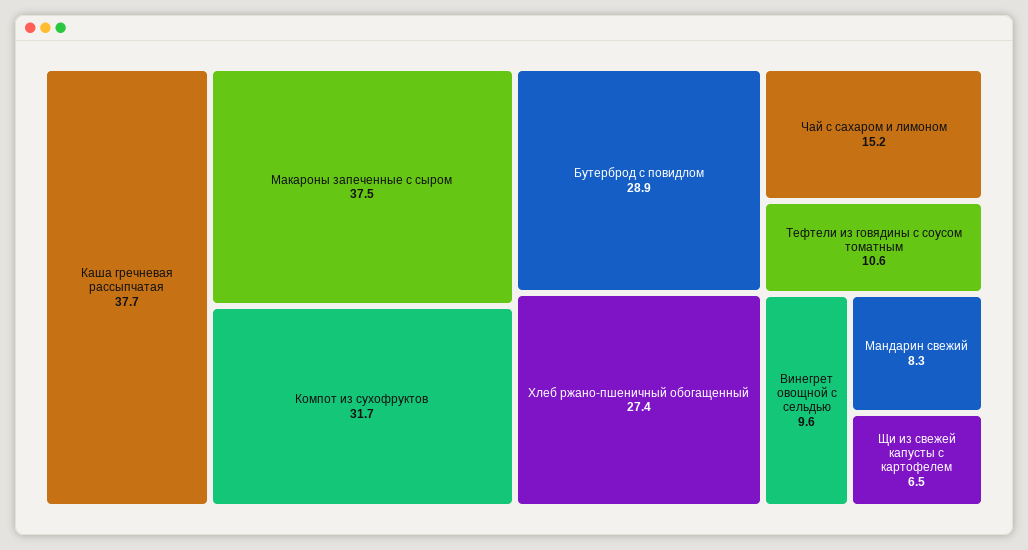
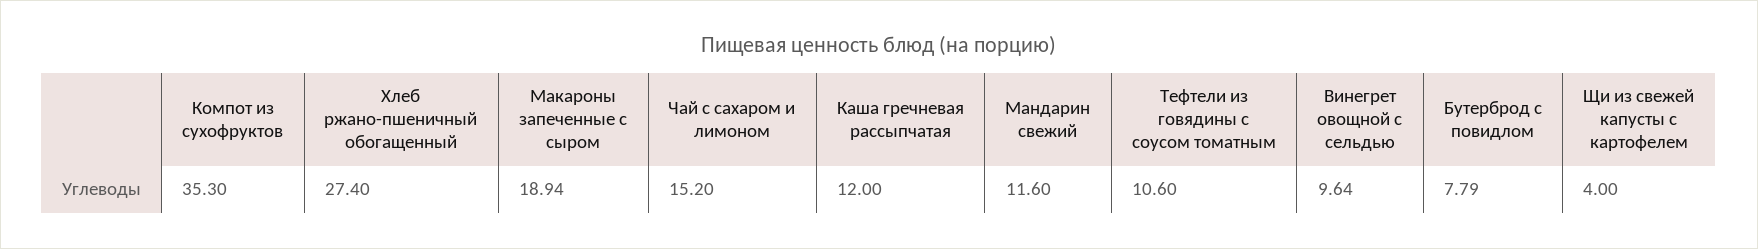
  {
-   "Каша гречневая рассыпчатая": 37.7,
+   "Каша гречневая рассыпчатая": 12,
-   "Макароны запеченные с сыром": 37.5,
+   "Макароны запеченные с сыром": 18.94,
-   "Компот из сухофруктов": 31.7,
+   "Компот из сухофруктов": 35.3,
-   "Бутерброд с повидлом": 28.9,
+   "Бутерброд с повидлом": 7.79,
    "Хлеб ржано-пшеничный обогащенный": 27.4,
    "Чай с сахаром и лимоном": 15.2,
    "Тефтели из говядины с соусом томатным": 10.6,
    "Винегрет овощной с сельдью": 9.64,
-   "Мандарин свежий": 8.3,
+   "Мандарин свежий": 11.6,
-   "Щи из свежей капусты с картофелем": 6.5
+   "Щи из свежей капусты с картофелем": 4
  }

